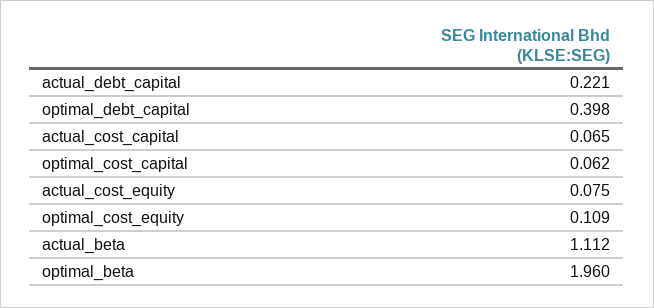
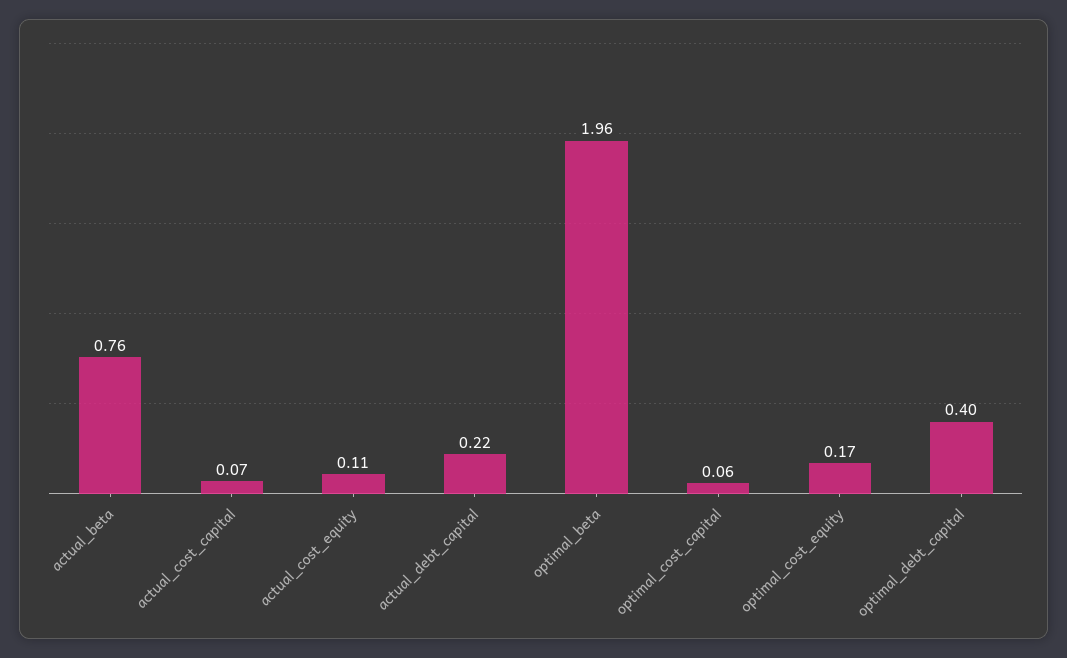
  {
    "actual_debt_capital": 0.221,
    "optimal_debt_capital": 0.398,
    "actual_cost_capital": 0.065,
    "optimal_cost_capital": 0.062,
-   "actual_cost_equity": 0.075,
+   "actual_cost_equity": 0.11,
-   "optimal_cost_equity": 0.109,
+   "optimal_cost_equity": 0.17,
-   "actual_beta": 1.112,
+   "actual_beta": 0.76,
    "optimal_beta": 1.96
  }

